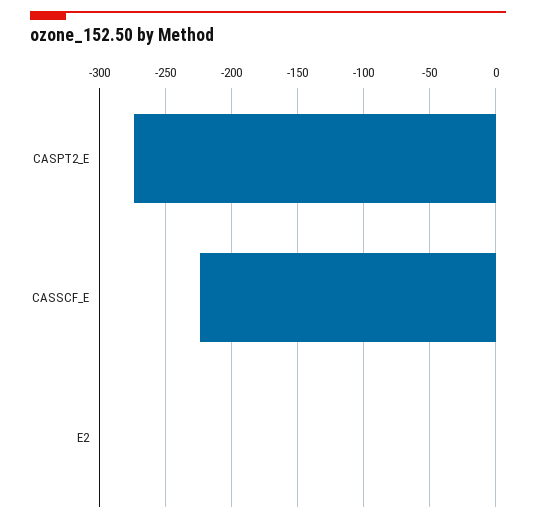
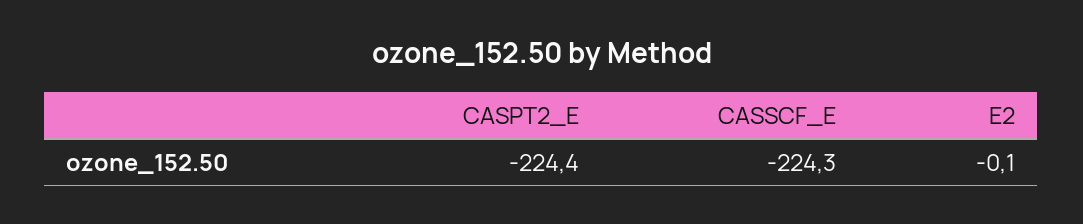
  {
-   "CASPT2_E": -275,
+   "CASPT2_E": -224.4,
    "CASSCF_E": -224.3,
    "E2": -0.1
  }

